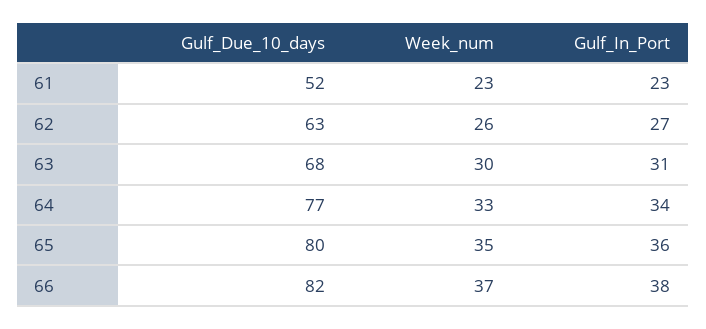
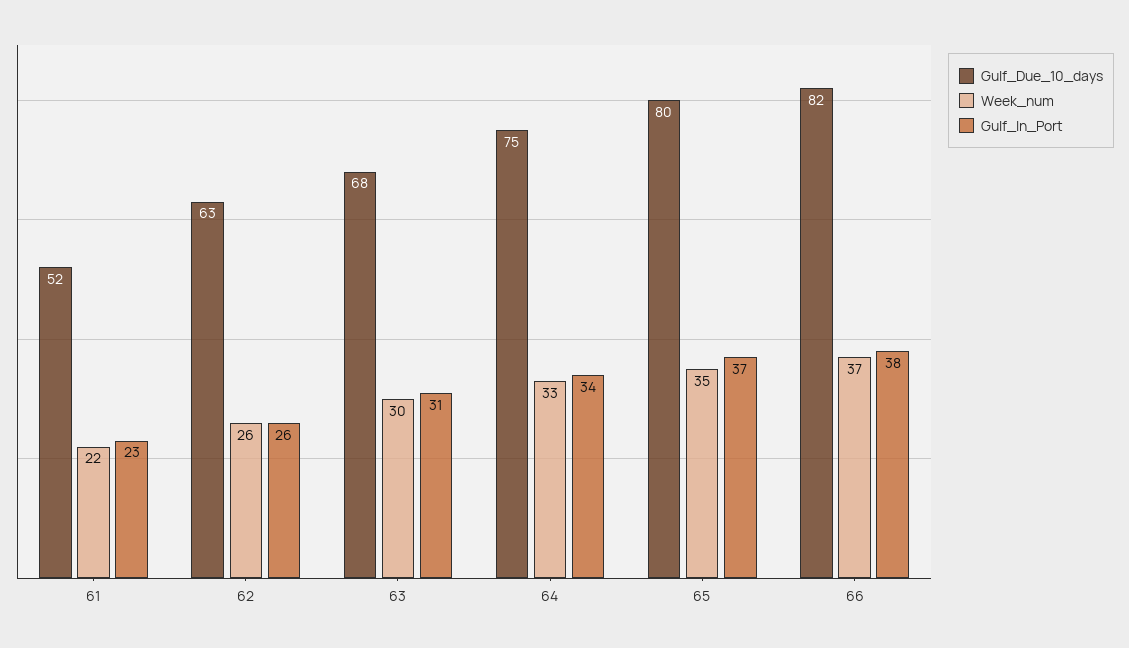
  {
    "Gulf_Due_10_days": {
      "61": 52,
      "62": 63,
      "63": 68,
-     "64": 77,
+     "64": 75,
      "65": 80,
      "66": 82
    },
    "Week_num": {
-     "61": 23,
+     "61": 22,
      "62": 26,
      "63": 30,
      "64": 33,
      "65": 35,
      "66": 37
    },
    "Gulf_In_Port": {
      "61": 23,
-     "62": 27,
+     "62": 26,
      "63": 31,
      "64": 34,
-     "65": 36,
+     "65": 37,
      "66": 38
    }
  }

